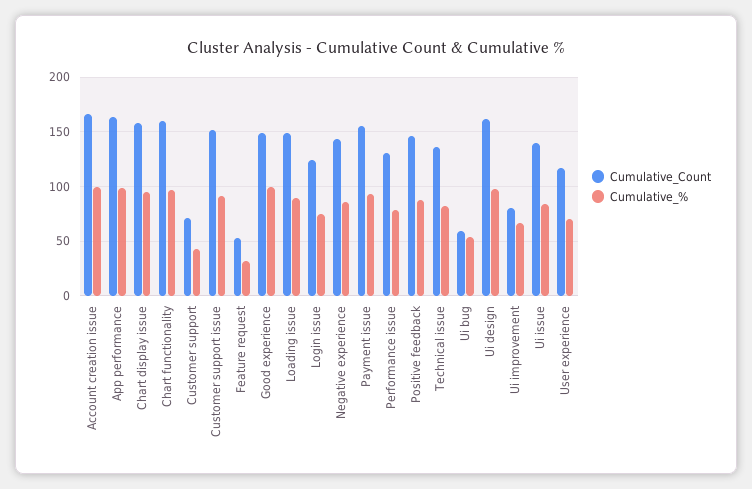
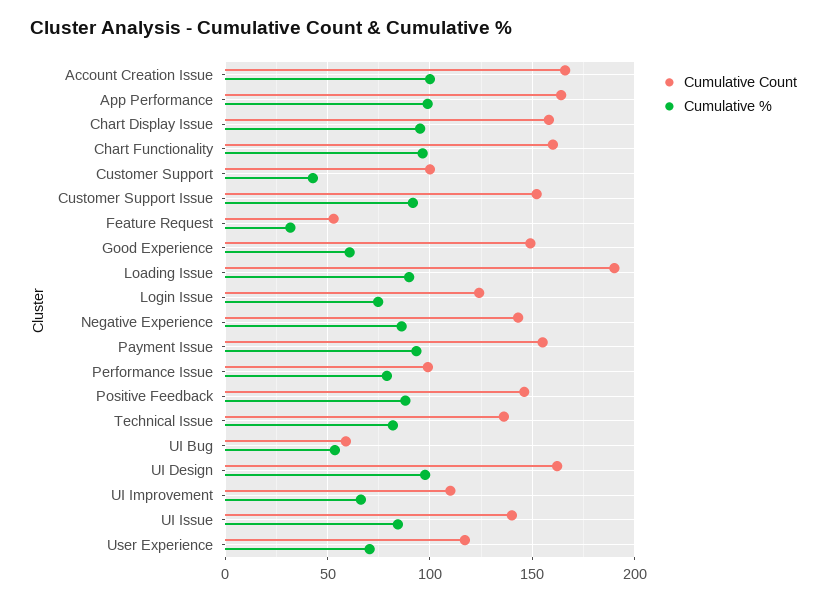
  {
    "Cumulative_Count": {
      "Account creation issue": 165,
      "App performance": 165,
      "Chart display issue": 160,
      "Chart functionality": 160,
-     "Customer support": 70,
+     "Customer support": 100,
      "Customer support issue": 150,
      "Feature request": 55,
      "Good experience": 150,
-     "Loading issue": 150,
+     "Loading issue": 190,
      "Login issue": 125,
      "Negative experience": 145,
      "Payment issue": 155,
-     "Performance issue": 130,
+     "Performance issue": 100,
      "Positive feedback": 145,
      "Technical issue": 135,
      "Ui bug": 60,
      "Ui design": 160,
-     "Ui improvement": 80,
+     "Ui improvement": 110,
      "Ui issue": 140,
      "User experience": 115
    },
    "Cumulative_%": {
      "Account creation issue": 100,
      "App performance": 100,
      "Chart display issue": 95,
      "Chart functionality": 95,
      "Customer support": 45,
      "Customer support issue": 90,
      "Feature request": 30,
-     "Good experience": 100,
+     "Good experience": 60,
      "Loading issue": 90,
      "Login issue": 75,
      "Negative experience": 85,
      "Payment issue": 95,
      "Performance issue": 80,
      "Positive feedback": 90,
      "Technical issue": 80,
      "Ui bug": 55,
      "Ui design": 100,
      "Ui improvement": 65,
      "Ui issue": 85,
      "User experience": 70
    }
  }

